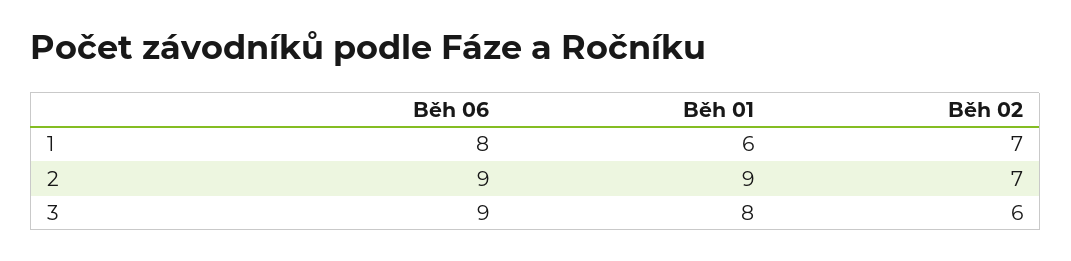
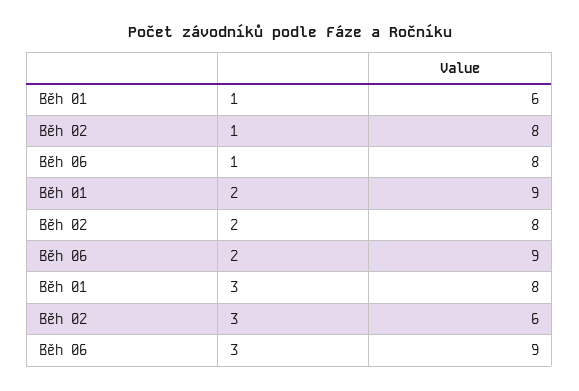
  {
    "Běh 06": {
      "1": 8,
      "2": 9,
      "3": 9
    },
    "Běh 01": {
      "1": 6,
      "2": 9,
      "3": 8
    },
    "Běh 02": {
-     "1": 7,
+     "1": 8,
-     "2": 7,
+     "2": 8,
      "3": 6
    }
  }

